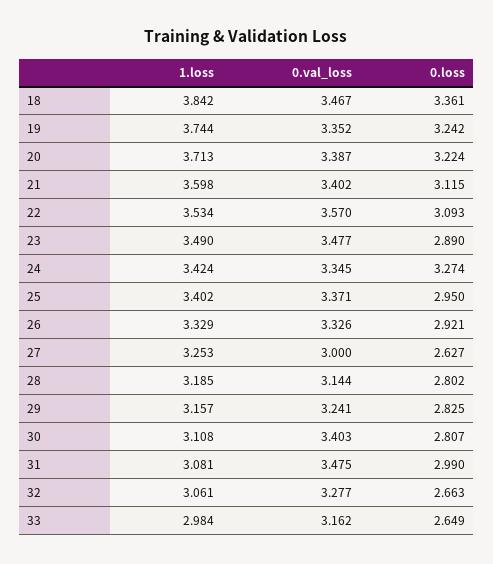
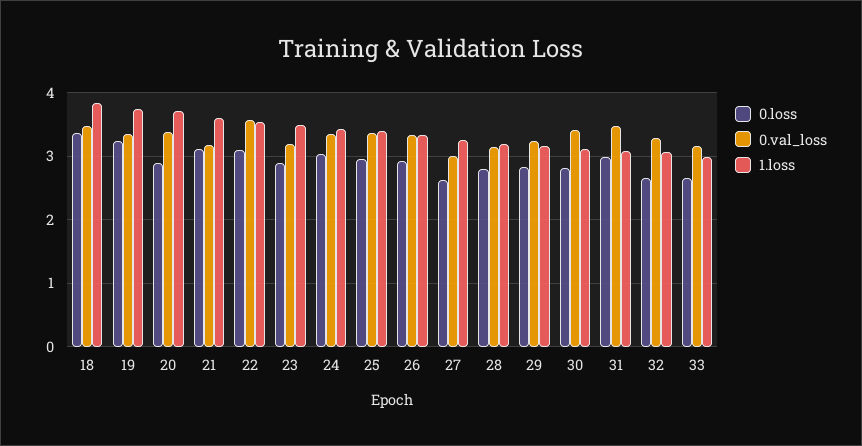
  {
    "1.loss": {
      "18": 3.842,
      "19": 3.744,
      "20": 3.713,
      "21": 3.598,
      "22": 3.534,
      "23": 3.49,
      "24": 3.424,
      "25": 3.402,
      "26": 3.329,
      "27": 3.253,
      "28": 3.185,
      "29": 3.157,
      "30": 3.108,
      "31": 3.081,
      "32": 3.061,
      "33": 2.984
    },
    "0.val_loss": {
      "18": 3.467,
      "19": 3.352,
      "20": 3.387,
-     "21": 3.402,
+     "21": 3.2,
      "22": 3.57,
-     "23": 3.477,
+     "23": 3.2,
      "24": 3.345,
      "25": 3.371,
      "26": 3.326,
      "27": 3,
      "28": 3.144,
      "29": 3.241,
      "30": 3.403,
      "31": 3.475,
      "32": 3.277,
      "33": 3.162
    },
    "0.loss": {
      "18": 3.361,
      "19": 3.242,
-     "20": 3.224,
+     "20": 2.9,
      "21": 3.115,
      "22": 3.093,
      "23": 2.89,
-     "24": 3.274,
+     "24": 3,
      "25": 2.95,
      "26": 2.921,
      "27": 2.627,
      "28": 2.802,
      "29": 2.825,
      "30": 2.807,
      "31": 2.99,
      "32": 2.663,
      "33": 2.649
    }
  }

